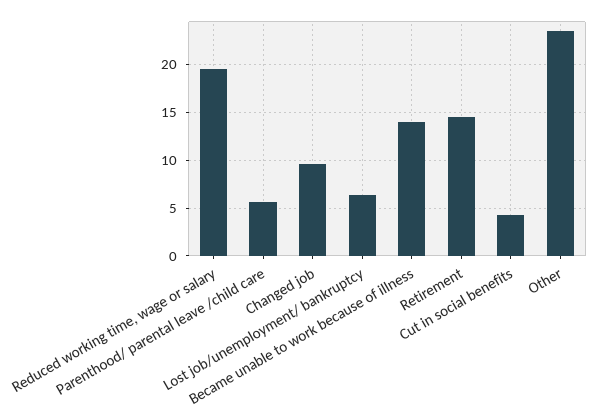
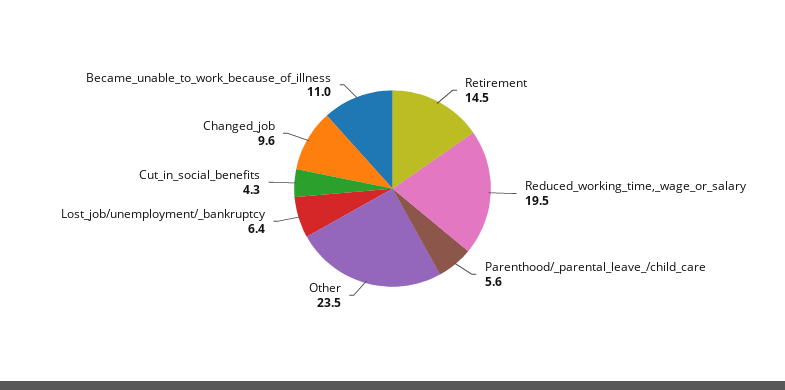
  {
    "Reduced working time, wage or salary": 19.5,
    "Parenthood/ parental leave /child care": 5.6,
    "Changed job": 9.6,
    "Lost job/unemployment/ bankruptcy": 6.4,
-   "Became unable to work because of illness": 14,
+   "Became unable to work because of illness": 11,
    "Retirement": 14.5,
    "Cut in social benefits": 4.3,
    "Other": 23.5
  }

